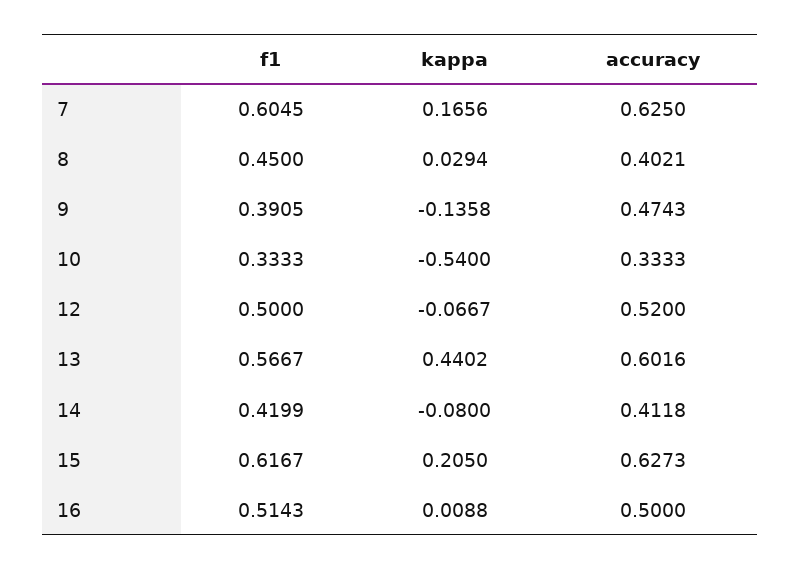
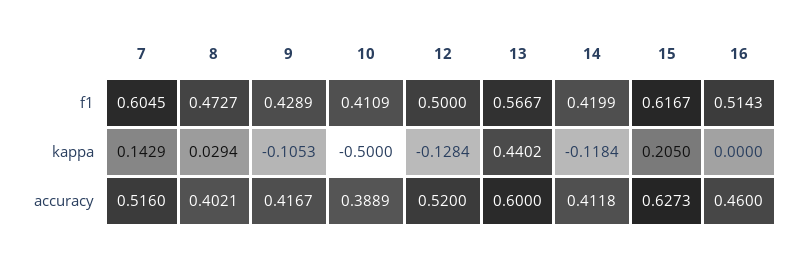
  {
    "f1": {
      "7": 0.6045,
-     "8": 0.45,
+     "8": 0.4727,
-     "9": 0.3905,
+     "9": 0.4289,
-     "10": 0.3333,
+     "10": 0.4109,
      "12": 0.5,
      "13": 0.5667,
      "14": 0.4199,
      "15": 0.6167,
      "16": 0.5143
    },
    "kappa": {
-     "7": 0.1656,
+     "7": 0.1429,
      "8": 0.0294,
-     "9": -0.1358,
+     "9": -0.1053,
-     "10": -0.54,
+     "10": -0.5,
-     "12": -0.0667,
+     "12": -0.1284,
      "13": 0.4402,
-     "14": -0.08,
+     "14": -0.1184,
      "15": 0.205,
-     "16": 0.0088
+     "16": 0
    },
    "accuracy": {
-     "7": 0.625,
+     "7": 0.516,
      "8": 0.4021,
-     "9": 0.4743,
+     "9": 0.4167,
-     "10": 0.3333,
+     "10": 0.3889,
      "12": 0.52,
-     "13": 0.6016,
+     "13": 0.6,
      "14": 0.4118,
      "15": 0.6273,
-     "16": 0.5
+     "16": 0.46
    }
  }

